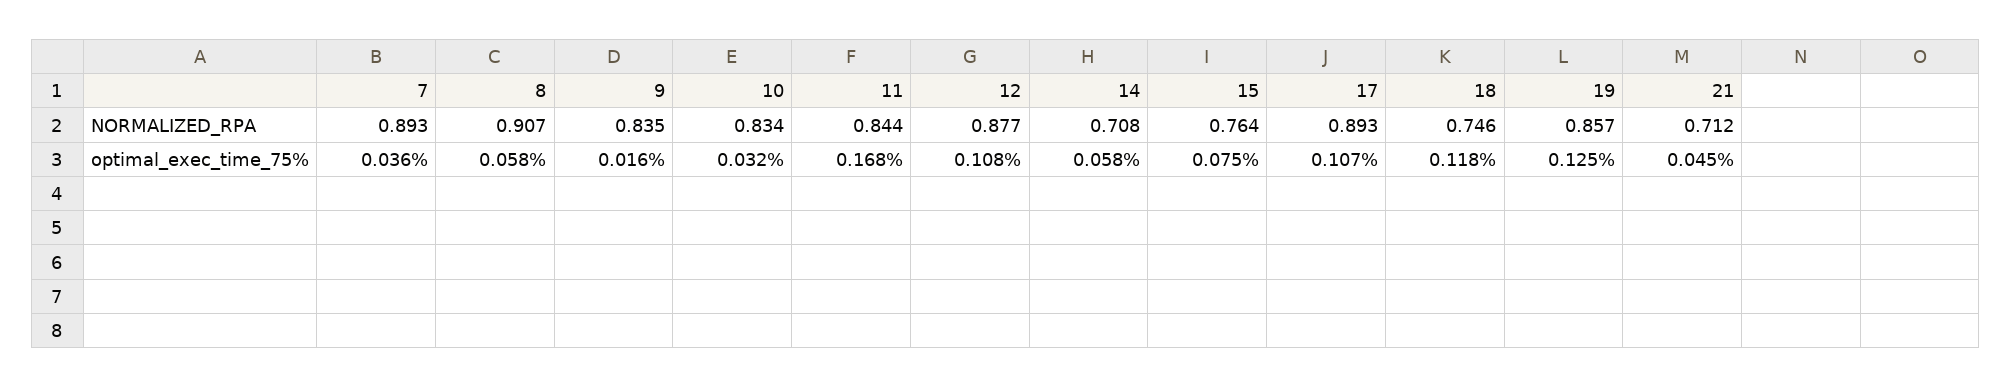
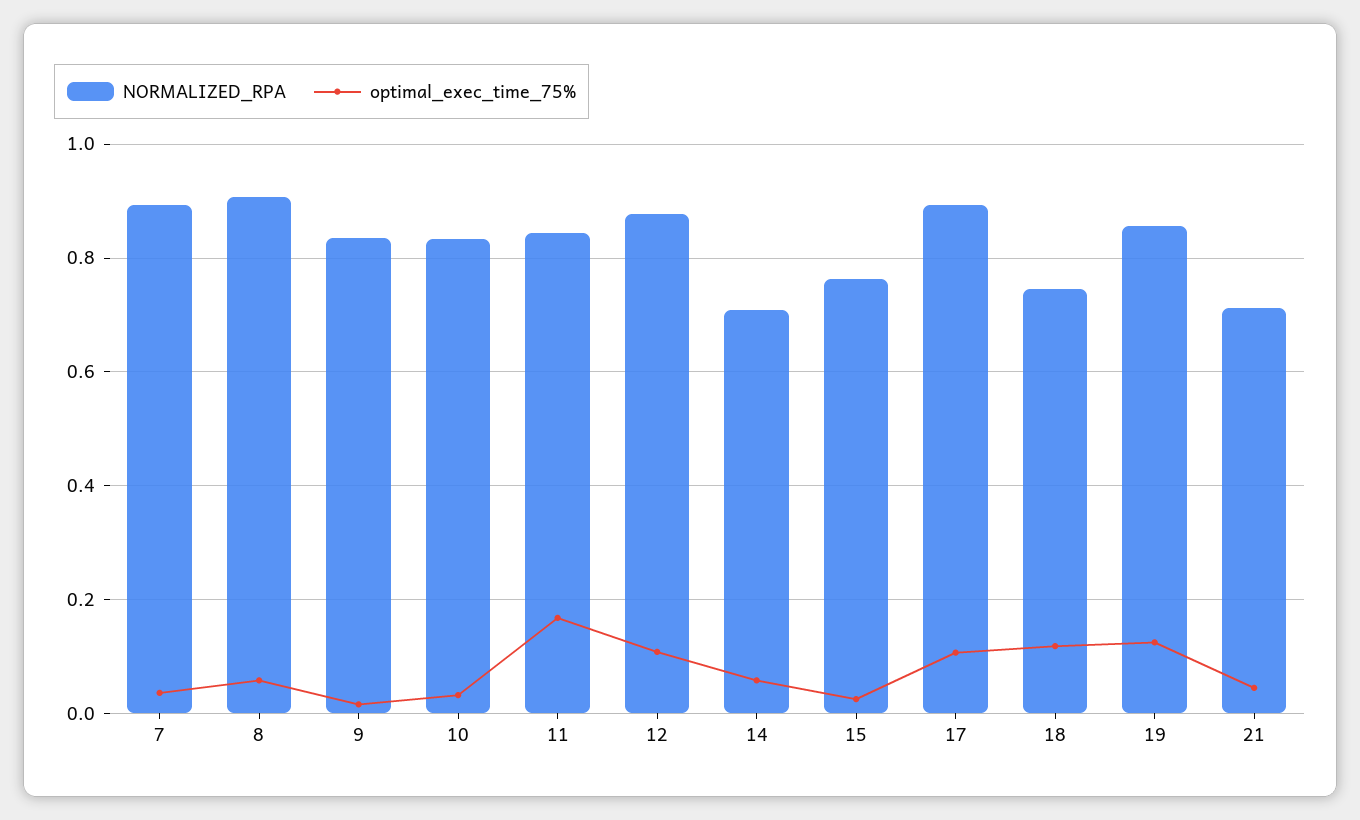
  {
    "NORMALIZED_RPA": {
      "7": 0.893,
      "8": 0.907,
      "9": 0.835,
      "10": 0.834,
      "11": 0.844,
      "12": 0.877,
      "14": 0.708,
      "15": 0.764,
      "17": 0.893,
      "18": 0.746,
      "19": 0.857,
      "21": 0.712
    },
    "optimal_exec_time_75%": {
      "7": 0.036,
      "8": 0.058,
      "9": 0.016,
      "10": 0.032,
      "11": 0.168,
      "12": 0.108,
      "14": 0.058,
-     "15": 0.075,
+     "15": 0.02,
      "17": 0.107,
      "18": 0.118,
      "19": 0.125,
      "21": 0.045
    }
  }

